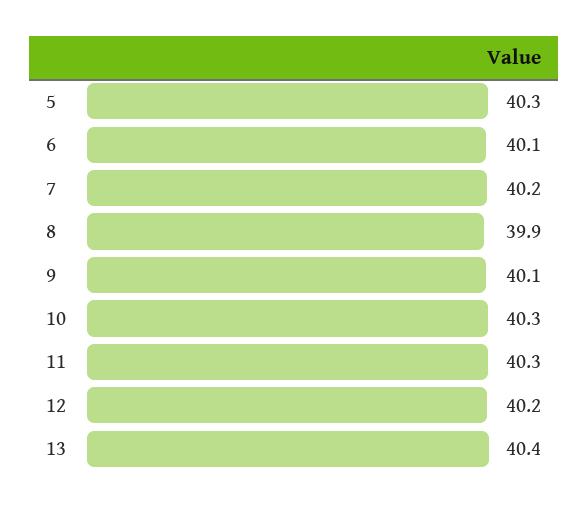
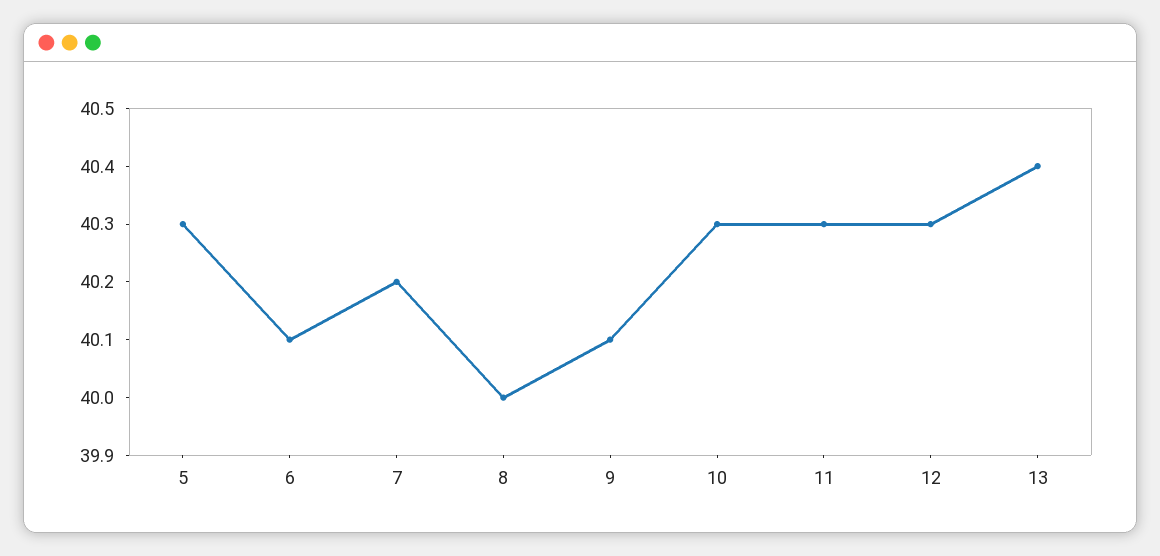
  {
    "5": 40.3,
    "6": 40.1,
    "7": 40.2,
-   "8": 39.9,
+   "8": 40,
    "9": 40.1,
    "10": 40.3,
    "11": 40.3,
-   "12": 40.2,
+   "12": 40.3,
    "13": 40.4
  }

